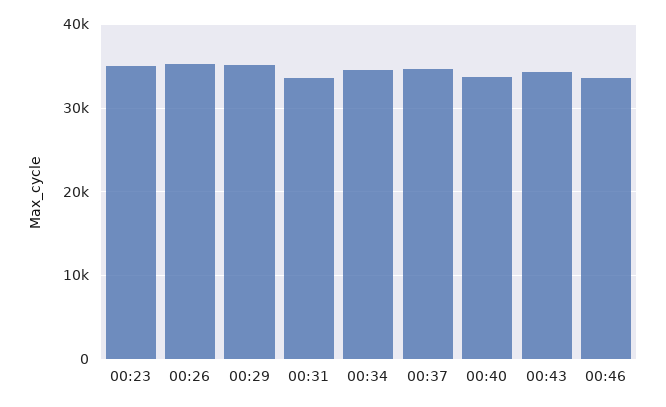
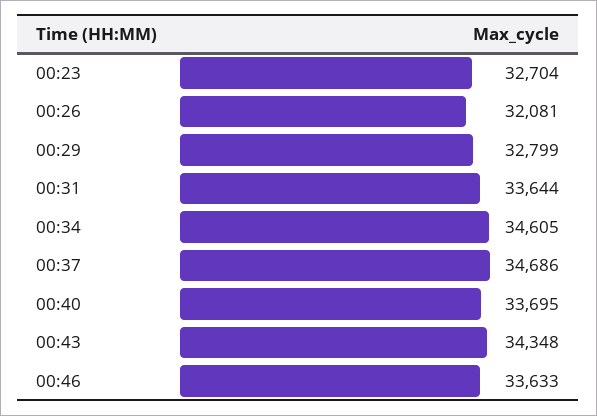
  {
-   "00:23": 35000,
+   "00:23": 32704,
-   "00:26": 35000,
+   "00:26": 32081,
-   "00:29": 35000,
+   "00:29": 32799,
    "00:31": 33644,
    "00:34": 34605,
    "00:37": 34686,
    "00:40": 33695,
    "00:43": 34348,
    "00:46": 33633
  }

